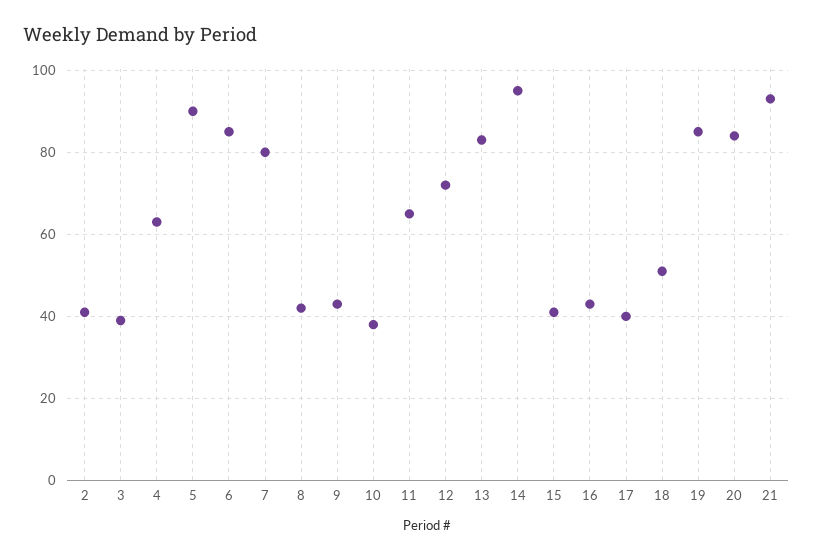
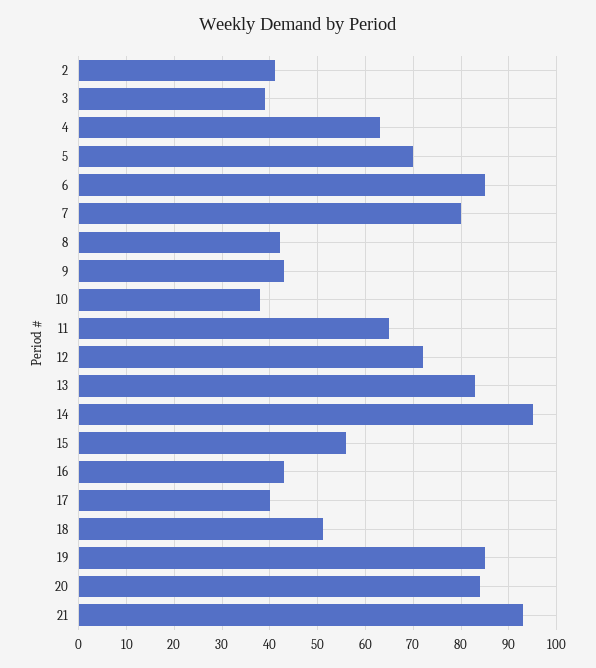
  {
    "2": 40,
    "3": 40,
    "4": 65,
-   "5": 90,
+   "5": 70,
    "6": 85,
    "7": 80,
    "8": 40,
    "9": 45,
    "10": 40,
    "11": 65,
    "12": 70,
    "13": 85,
    "14": 95,
-   "15": 40,
+   "15": 55,
    "16": 45,
    "17": 40,
    "18": 50,
    "19": 85,
    "20": 85,
    "21": 95
  }

